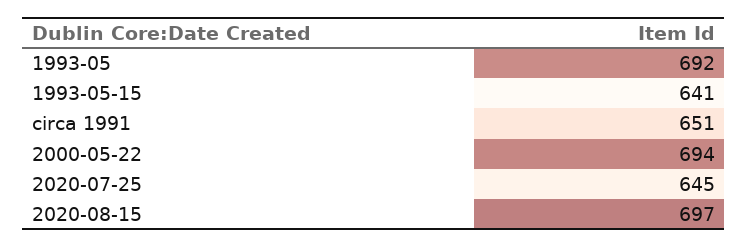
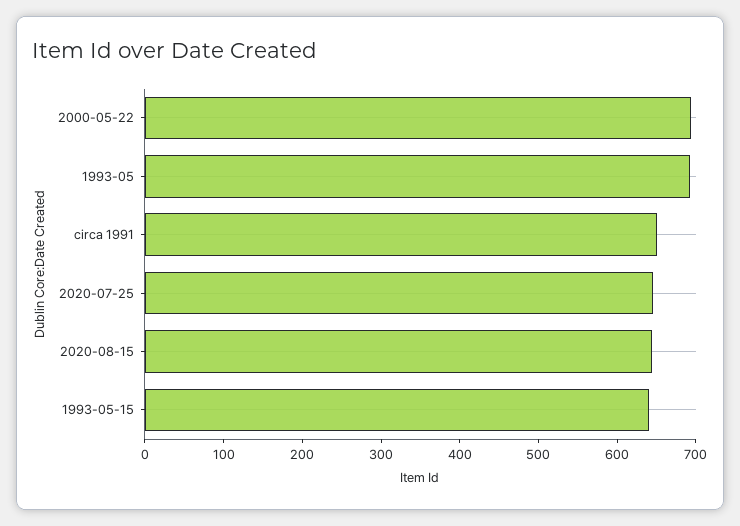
  {
    "1993-05": 692,
    "1993-05-15": 641,
    "circa 1991": 651,
    "2000-05-22": 694,
    "2020-07-25": 645,
-   "2020-08-15": 697
+   "2020-08-15": 640
  }

